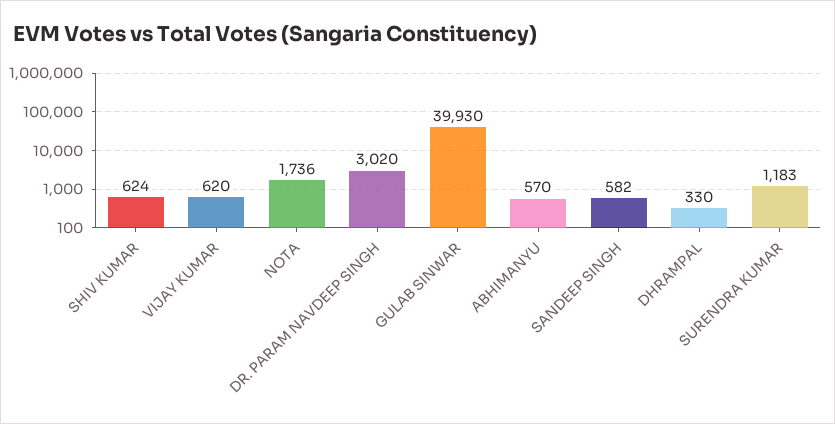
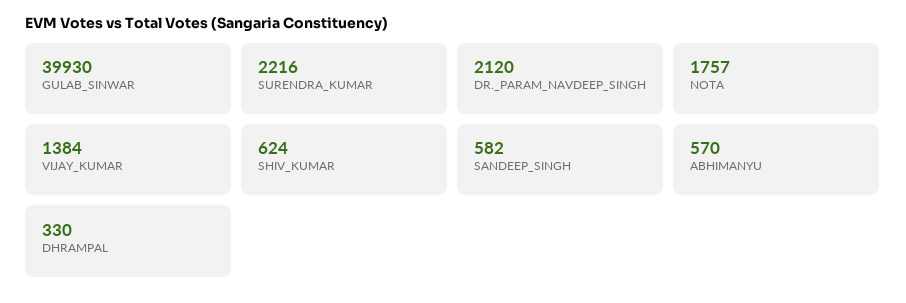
  {
    "SHIV KUMAR": 624,
-   "VIJAY KUMAR": 620,
+   "VIJAY KUMAR": 1384,
-   "NOTA": 1736,
+   "NOTA": 1757,
-   "DR. PARAM NAVDEEP SINGH": 3020,
+   "DR. PARAM NAVDEEP SINGH": 2120,
    "GULAB SINWAR": 39930,
    "ABHIMANYU": 570,
    "SANDEEP SINGH": 582,
    "DHRAMPAL": 330,
-   "SURENDRA KUMAR": 1183
+   "SURENDRA KUMAR": 2216
  }

